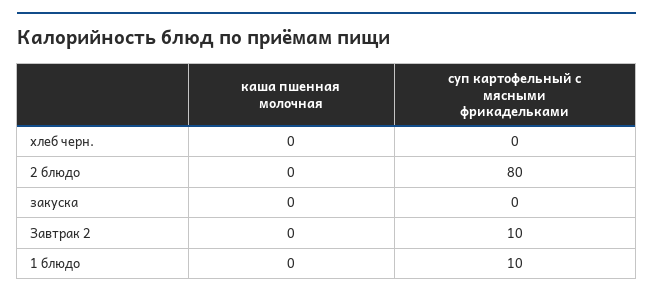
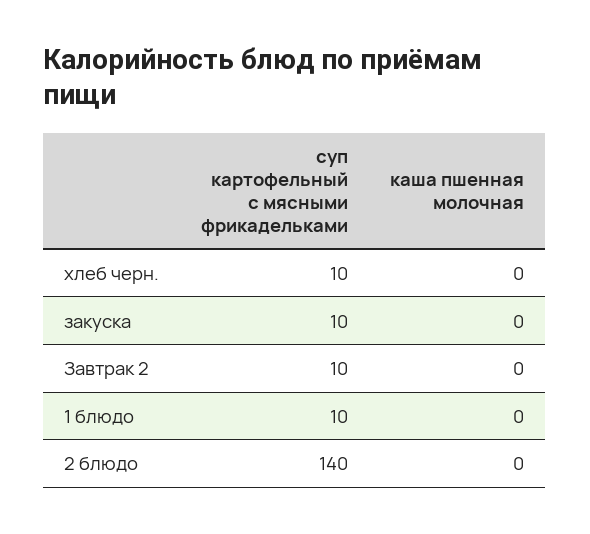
  {
    "каша пшенная молочная": {
      "хлеб черн.": 0,
      "2 блюдо": 0,
      "закуска": 0,
      "Завтрак 2": 0,
      "1 блюдо": 0
    },
    "суп картофельный с мясными фрикадельками": {
-     "хлеб черн.": 0,
+     "хлеб черн.": 10,
-     "2 блюдо": 80,
+     "2 блюдо": 140,
-     "закуска": 0,
+     "закуска": 10,
      "Завтрак 2": 10,
      "1 блюдо": 10
    }
  }

